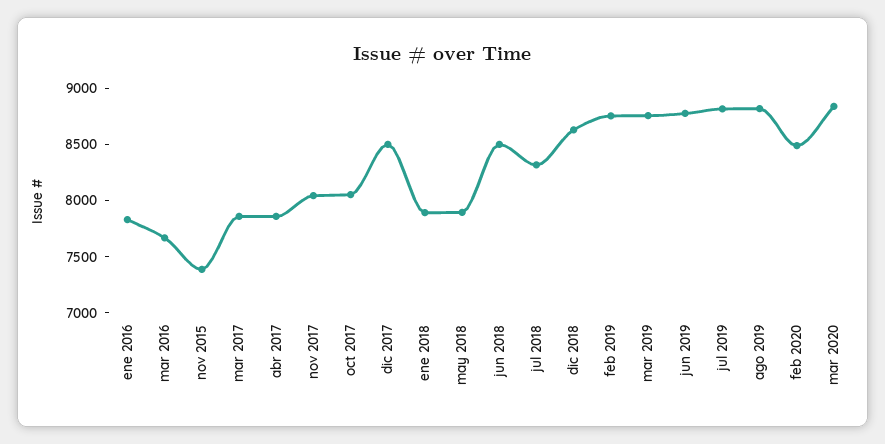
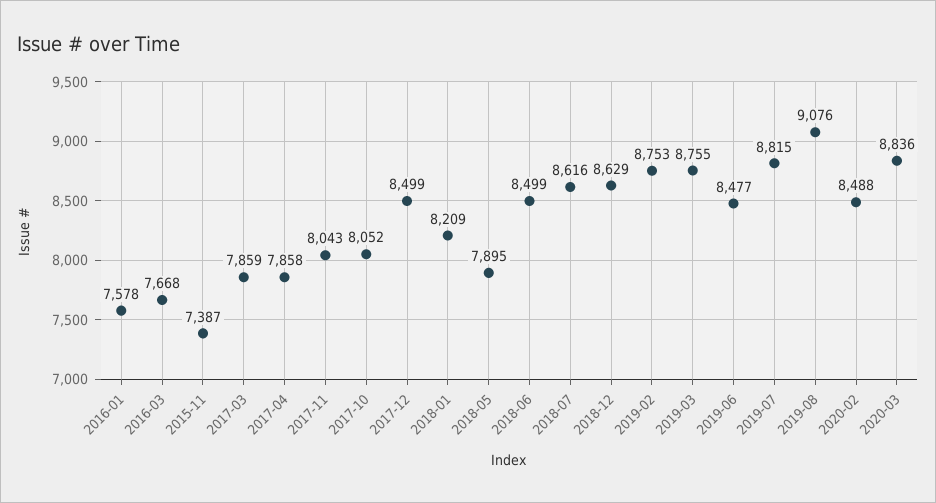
  {
-   "ene 2016": 7800,
+   "ene 2016": 7578,
    "mar 2016": 7668,
    "nov 2015": 7387,
    "mar 2017": 7859,
    "abr 2017": 7858,
    "nov 2017": 8043,
    "oct 2017": 8052,
    "dic 2017": 8499,
-   "ene 2018": 7900,
+   "ene 2018": 8209,
    "may 2018": 7895,
    "jun 2018": 8499,
-   "jul 2018": 8300,
+   "jul 2018": 8616,
    "dic 2018": 8629,
    "feb 2019": 8753,
    "mar 2019": 8755,
-   "jun 2019": 8800,
+   "jun 2019": 8477,
    "jul 2019": 8815,
-   "ago 2019": 8800,
+   "ago 2019": 9076,
    "feb 2020": 8488,
    "mar 2020": 8836
  }

